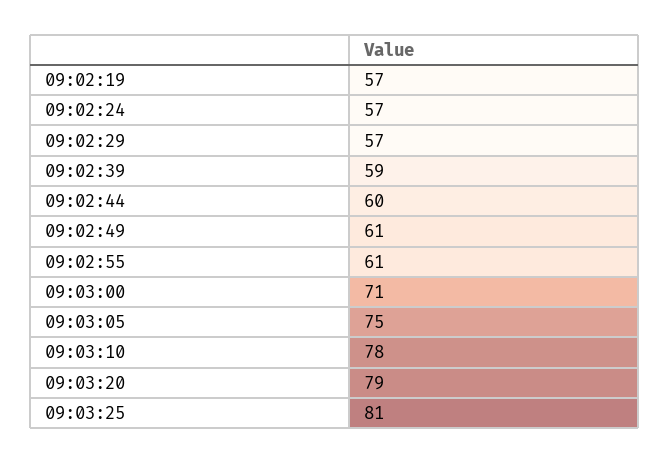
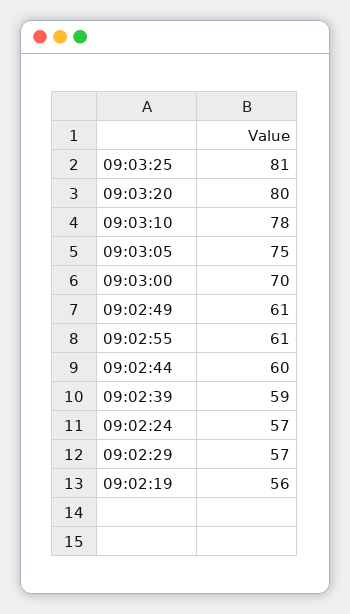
  {
-   "09:02:19": 57,
+   "09:02:19": 56,
    "09:02:24": 57,
    "09:02:29": 57,
    "09:02:39": 59,
    "09:02:44": 60,
    "09:02:49": 61,
    "09:02:55": 61,
-   "09:03:00": 71,
+   "09:03:00": 70,
    "09:03:05": 75,
    "09:03:10": 78,
-   "09:03:20": 79,
+   "09:03:20": 80,
    "09:03:25": 81
  }

